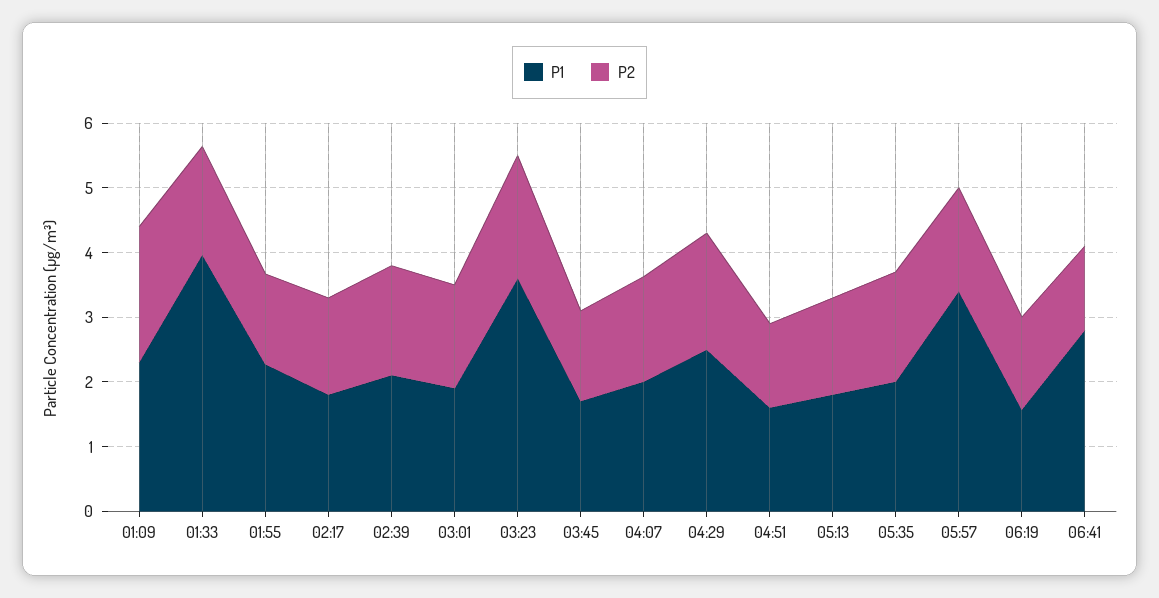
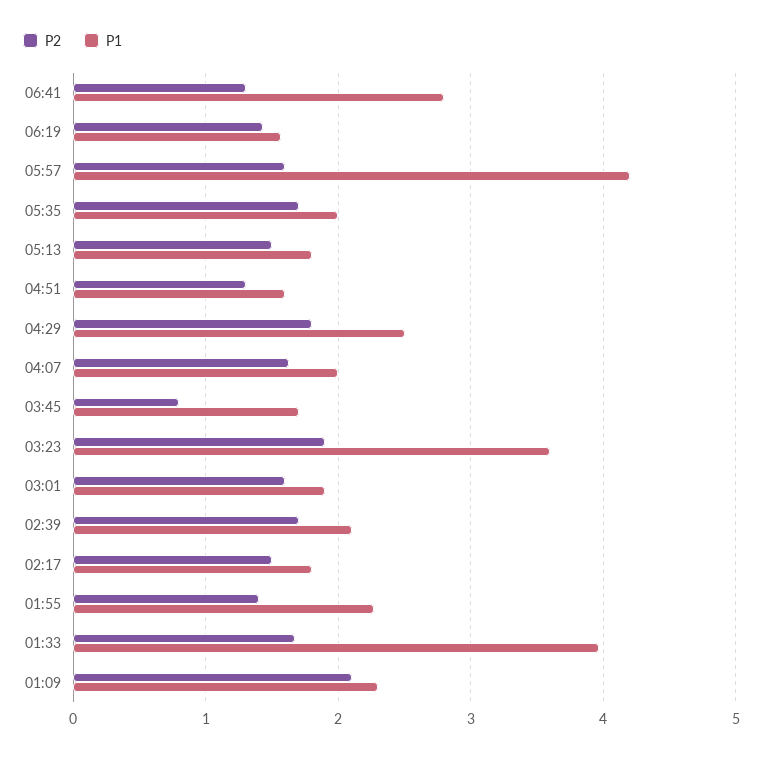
  {
    "P1": {
      "01:09": 2.3,
      "01:33": 4,
      "01:55": 2.3,
      "02:17": 1.8,
      "02:39": 2.1,
      "03:01": 1.9,
      "03:23": 3.6,
      "03:45": 1.7,
      "04:07": 2,
      "04:29": 2.5,
      "04:51": 1.6,
      "05:13": 1.8,
      "05:35": 2,
-     "05:57": 3.4,
+     "05:57": 4.2,
      "06:19": 1.6,
      "06:41": 2.8
    },
    "P2": {
      "01:09": 2.1,
      "01:33": 1.7,
      "01:55": 1.4,
      "02:17": 1.5,
      "02:39": 1.7,
      "03:01": 1.6,
      "03:23": 1.9,
-     "03:45": 1.4,
+     "03:45": 0.8,
      "04:07": 1.6,
      "04:29": 1.8,
      "04:51": 1.3,
      "05:13": 1.5,
      "05:35": 1.7,
      "05:57": 1.6,
      "06:19": 1.4,
      "06:41": 1.3
    }
  }

